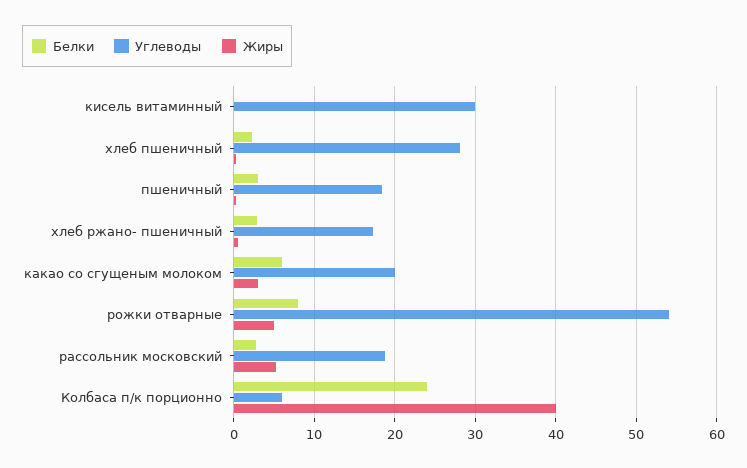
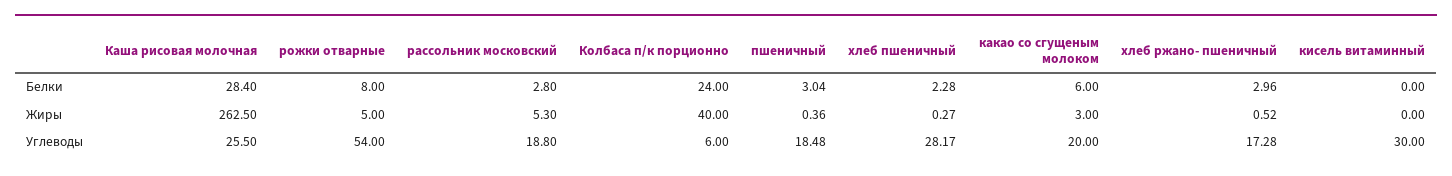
  {
    "Белки": {
      "кисель витаминный": 0,
      "хлеб пшеничный": 2.28,
      "пшеничный": 3.04,
      "хлеб ржано- пшеничный": 2.96,
      "какао со сгущеным молоком": 6,
      "рожки отварные": 8,
      "рассольник московский": 2.8,
-     "Колбаса п/к порционно": 24
+     "Колбаса п/к порционно": 24,
+     "Каша рисовая молочная": 28.4
    },
    "Углеводы": {
      "кисель витаминный": 30,
      "хлеб пшеничный": 28.17,
      "пшеничный": 18.48,
      "хлеб ржано- пшеничный": 17.28,
      "какао со сгущеным молоком": 20,
      "рожки отварные": 54,
      "рассольник московский": 18.8,
-     "Колбаса п/к порционно": 6
+     "Колбаса п/к порционно": 6,
+     "Каша рисовая молочная": 25.5
    },
    "Жиры": {
      "кисель витаминный": 0,
      "хлеб пшеничный": 0.27,
      "пшеничный": 0.36,
      "хлеб ржано- пшеничный": 0.52,
      "какао со сгущеным молоком": 3,
      "рожки отварные": 5,
      "рассольник московский": 5.3,
-     "Колбаса п/к порционно": 40
+     "Колбаса п/к порционно": 40,
+     "Каша рисовая молочная": 262.5
    }
  }

